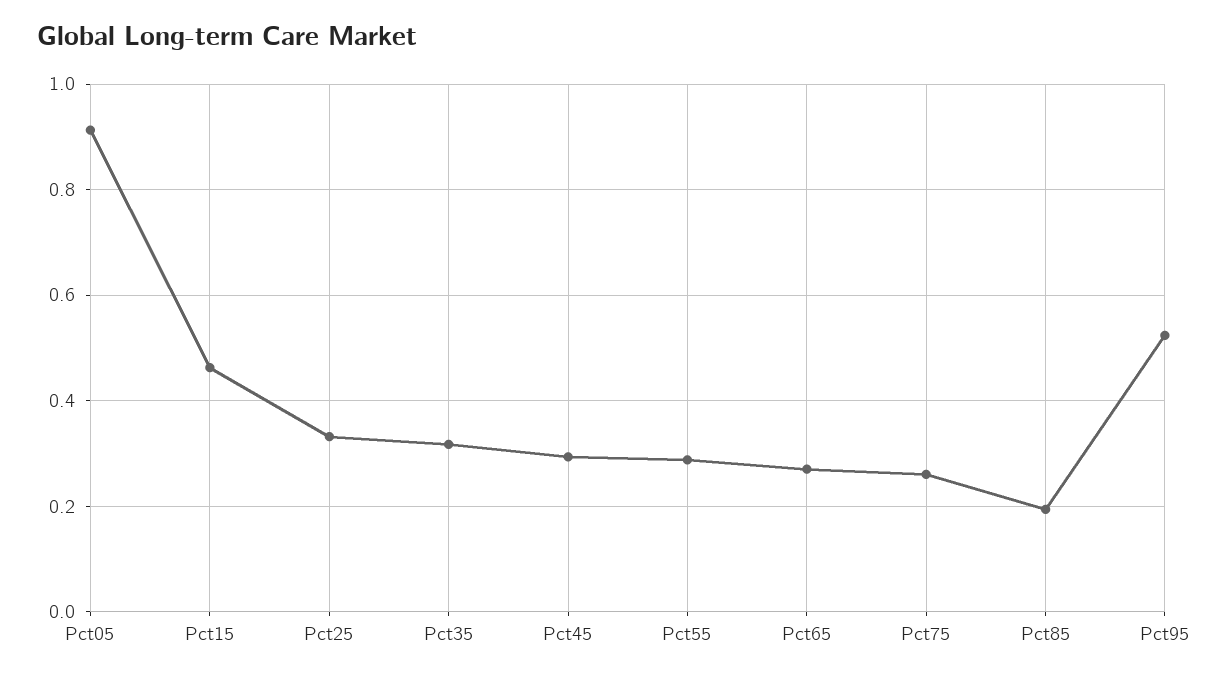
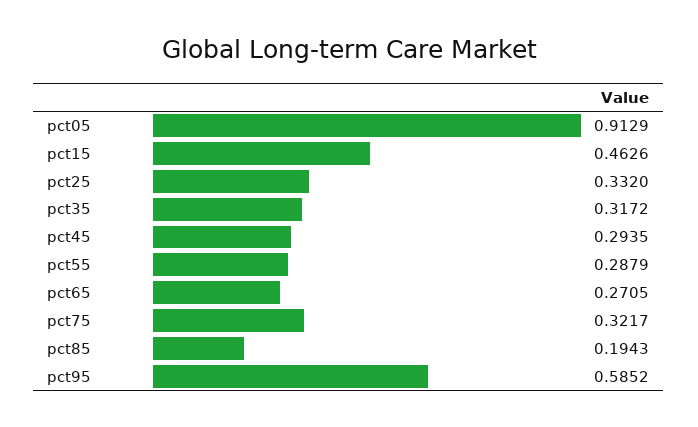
  {
    "Pct05": 0.9129,
    "Pct15": 0.4626,
    "Pct25": 0.332,
    "Pct35": 0.3172,
    "Pct45": 0.2935,
    "Pct55": 0.2879,
    "Pct65": 0.2705,
-   "Pct75": 0.26,
+   "Pct75": 0.3217,
    "Pct85": 0.1943,
-   "Pct95": 0.52
+   "Pct95": 0.5852
  }

